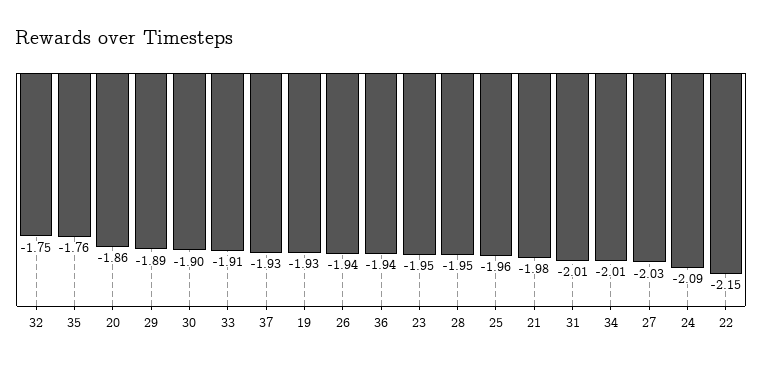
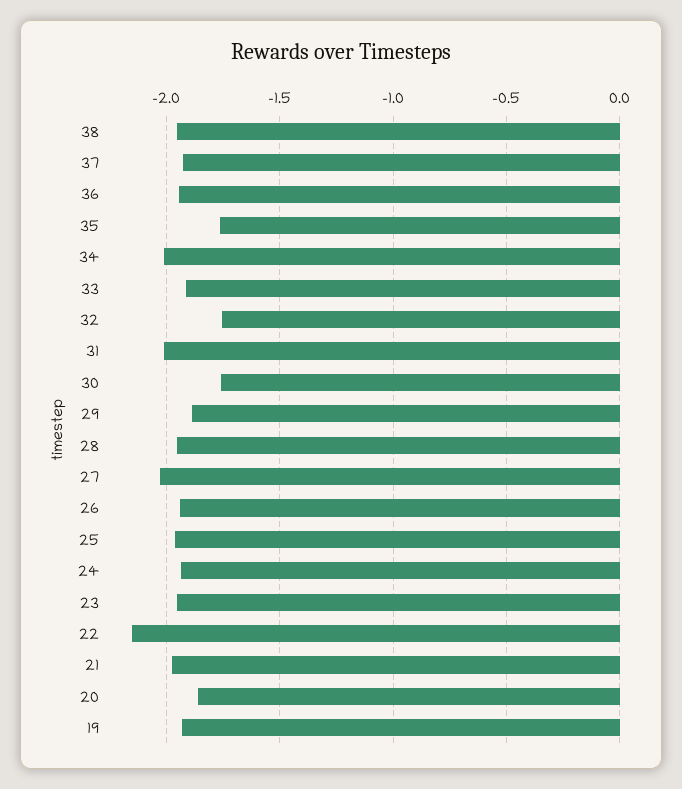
  {
    "32": -1.75,
    "35": -1.76,
    "20": -1.86,
    "29": -1.89,
-   "30": -1.9,
+   "30": -1.75,
    "33": -1.91,
    "37": -1.93,
    "19": -1.93,
    "26": -1.94,
    "36": -1.94,
    "23": -1.95,
    "28": -1.95,
    "25": -1.96,
    "21": -1.98,
    "31": -2.01,
    "34": -2.01,
    "27": -2.03,
-   "24": -2.09,
+   "24": -1.95,
-   "22": -2.15
+   "22": -2.15,
+   "38": -1.95
  }

